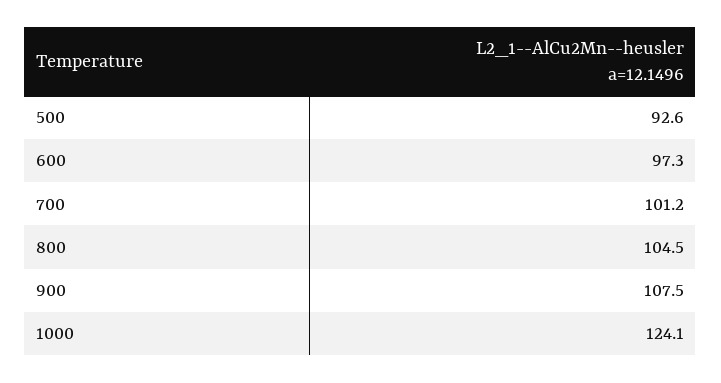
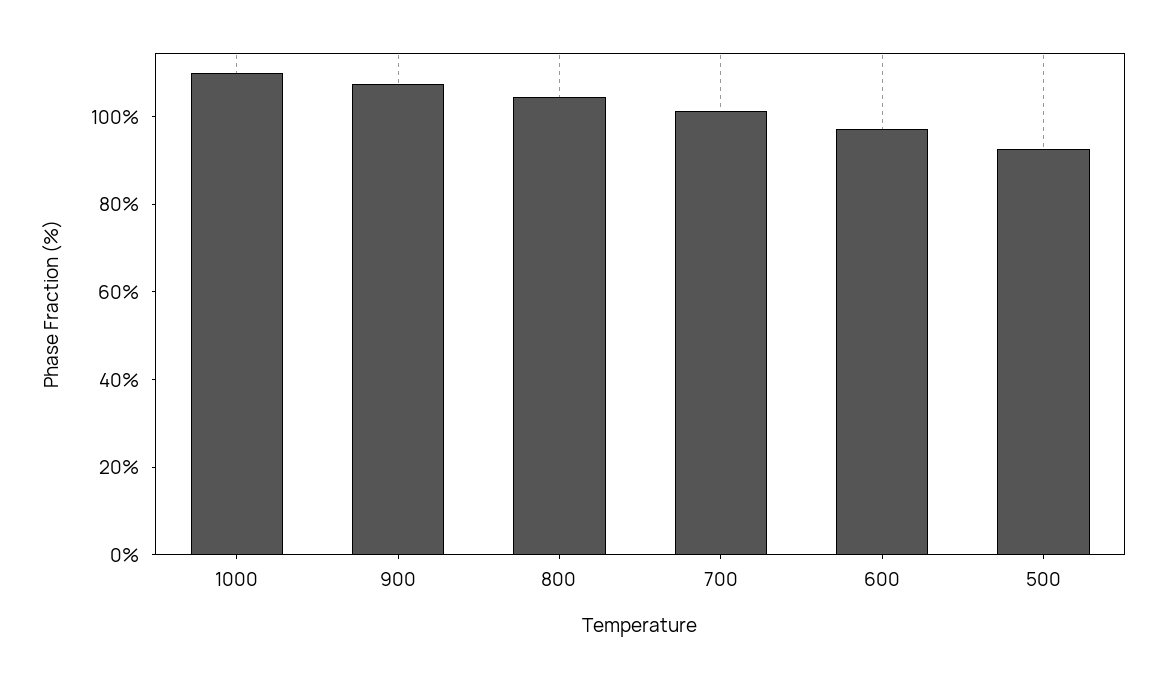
  {
    "500": 92.6,
    "600": 97.3,
    "700": 101.2,
    "800": 104.5,
    "900": 107.5,
-   "1000": 124.1
+   "1000": 110
  }

